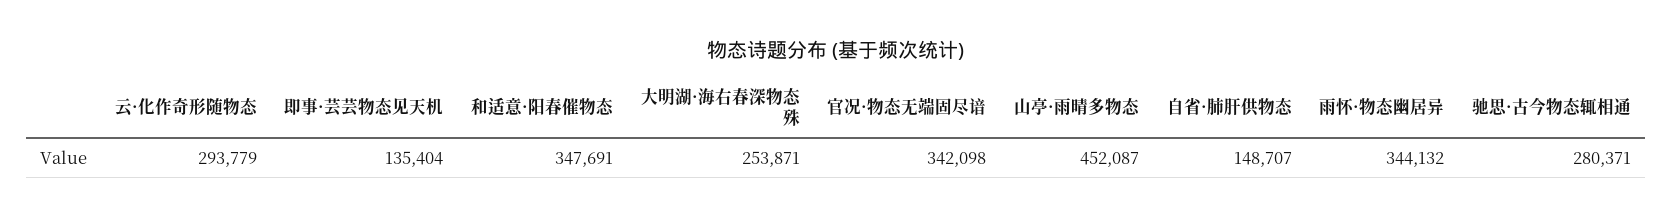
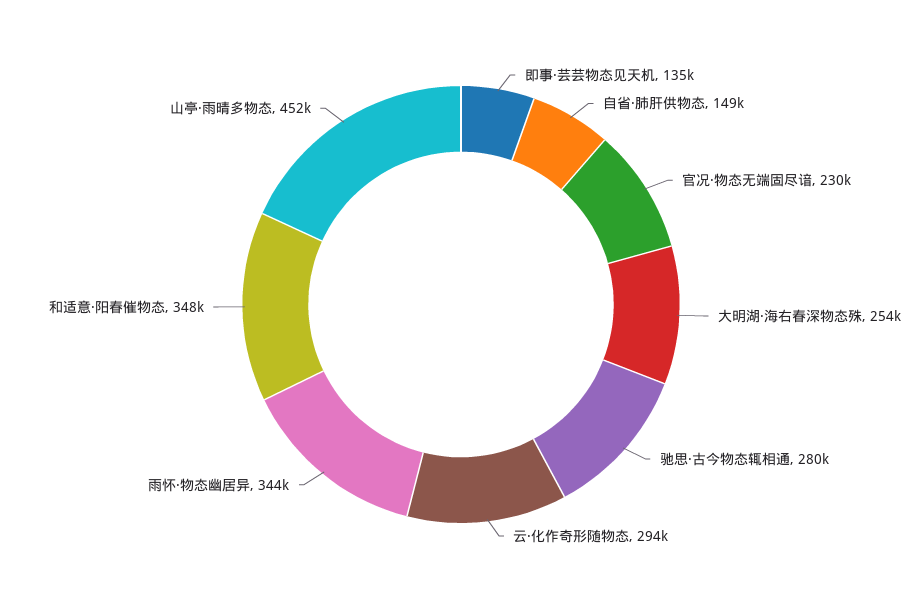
  {
    "云·化作奇形随物态": 293779,
    "即事·芸芸物态见天机": 135404,
    "和适意·阳春催物态": 347691,
    "大明湖·海右春深物态殊": 253871,
-   "官况·物态无端固尽谙": 342098,
+   "官况·物态无端固尽谙": 230000,
    "山亭·雨晴多物态": 452087,
    "自省·肺肝供物态": 148707,
    "雨怀·物态幽居异": 344132,
    "驰思·古今物态辄相通": 280371
  }

